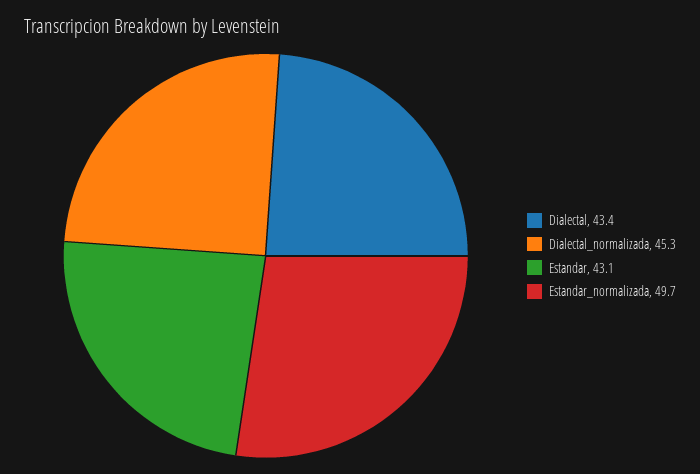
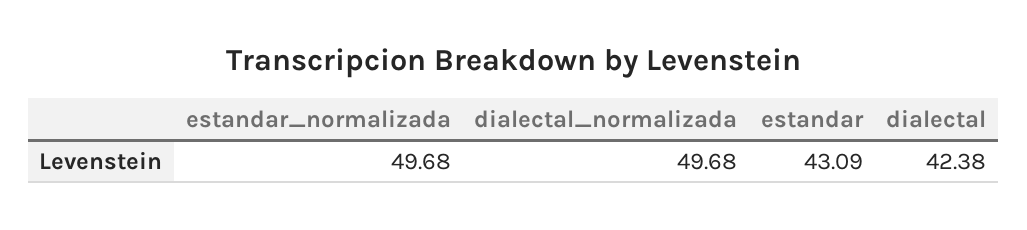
  {
-   "Dialectal": 43.4,
+   "Dialectal": 42.38,
-   "Dialectal_normalizada": 45.3,
+   "Dialectal_normalizada": 49.68,
    "Estandar": 43.09,
    "Estandar_normalizada": 49.68
  }

